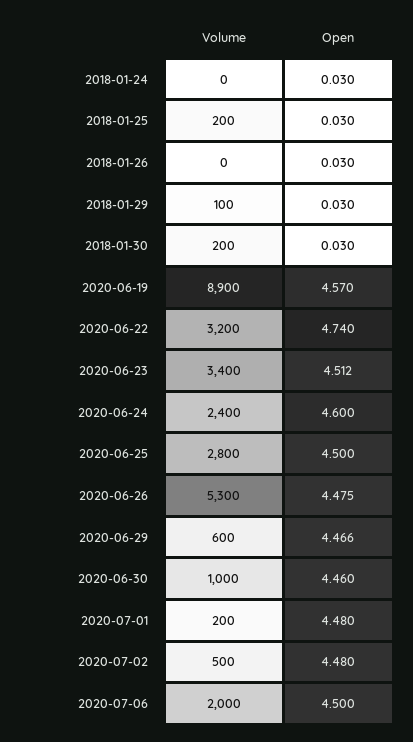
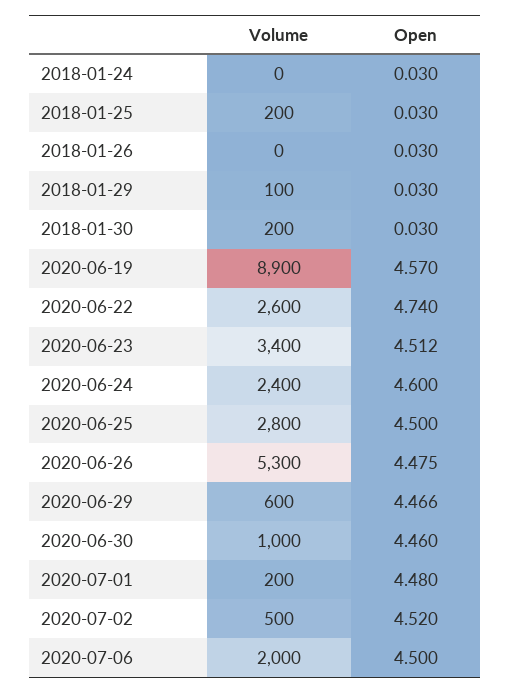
  {
    "Volume": {
      "2018-01-24": 0,
      "2018-01-25": 200,
      "2018-01-26": 0,
      "2018-01-29": 100,
      "2018-01-30": 200,
      "2020-06-19": 8900,
-     "2020-06-22": 3200,
+     "2020-06-22": 2600,
      "2020-06-23": 3400,
      "2020-06-24": 2400,
      "2020-06-25": 2800,
      "2020-06-26": 5300,
      "2020-06-29": 600,
      "2020-06-30": 1000,
      "2020-07-01": 200,
      "2020-07-02": 500,
      "2020-07-06": 2000
    },
    "Open": {
      "2018-01-24": 0.03,
      "2018-01-25": 0.03,
      "2018-01-26": 0.03,
      "2018-01-29": 0.03,
      "2018-01-30": 0.03,
      "2020-06-19": 4.57,
      "2020-06-22": 4.74,
      "2020-06-23": 4.512,
      "2020-06-24": 4.6,
      "2020-06-25": 4.5,
      "2020-06-26": 4.475,
      "2020-06-29": 4.466,
      "2020-06-30": 4.46,
      "2020-07-01": 4.48,
-     "2020-07-02": 4.48,
+     "2020-07-02": 4.52,
      "2020-07-06": 4.5
    }
  }

